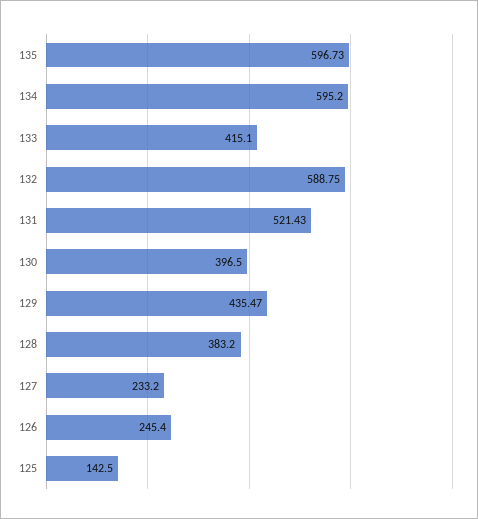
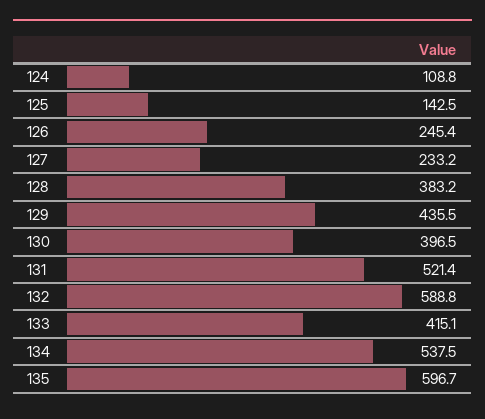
  {
    "135": 596.73,
-   "134": 595.2,
+   "134": 537.5,
    "133": 415.1,
    "132": 588.75,
    "131": 521.43,
    "130": 396.5,
    "129": 435.47,
    "128": 383.2,
    "127": 233.2,
    "126": 245.4,
-   "125": 142.5
+   "125": 142.5,
+   "124": 108.8
  }

